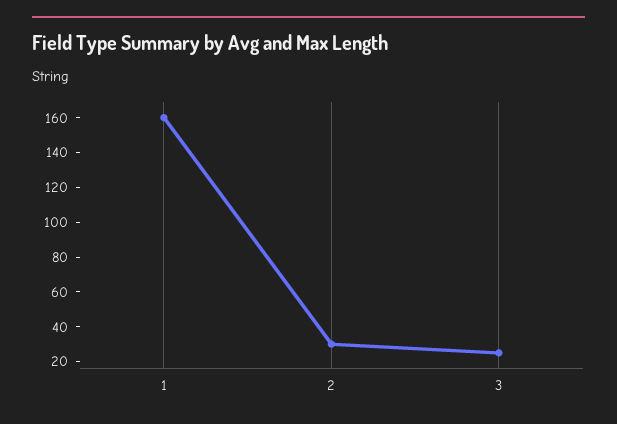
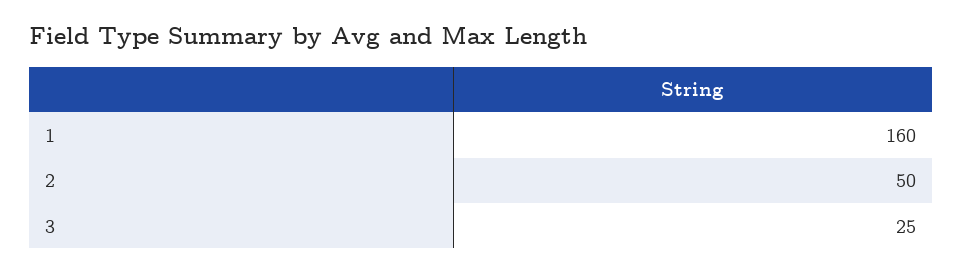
  {
    "1": 160,
-   "2": 30,
+   "2": 50,
    "3": 25
  }

